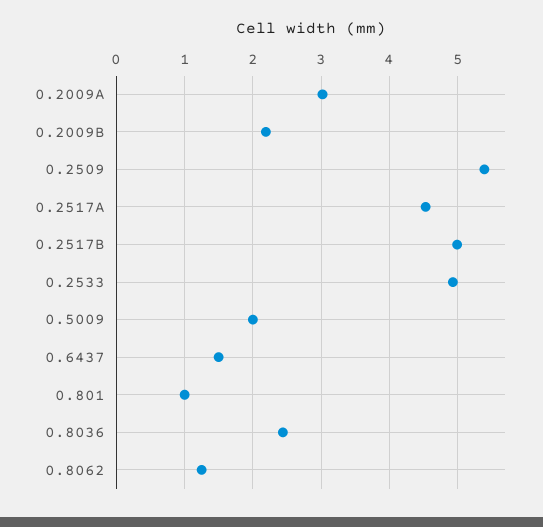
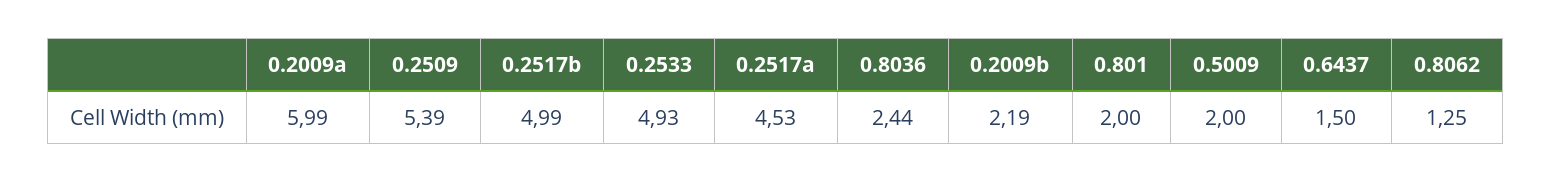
  {
-   "0.2009A": 3,
+   "0.2009A": 5.99,
    "0.2009B": 2.19,
    "0.2509": 5.39,
    "0.2517A": 4.53,
    "0.2517B": 4.99,
    "0.2533": 4.93,
    "0.5009": 2,
    "0.6437": 1.5,
-   "0.801": 1,
+   "0.801": 2,
    "0.8036": 2.44,
    "0.8062": 1.25
  }

